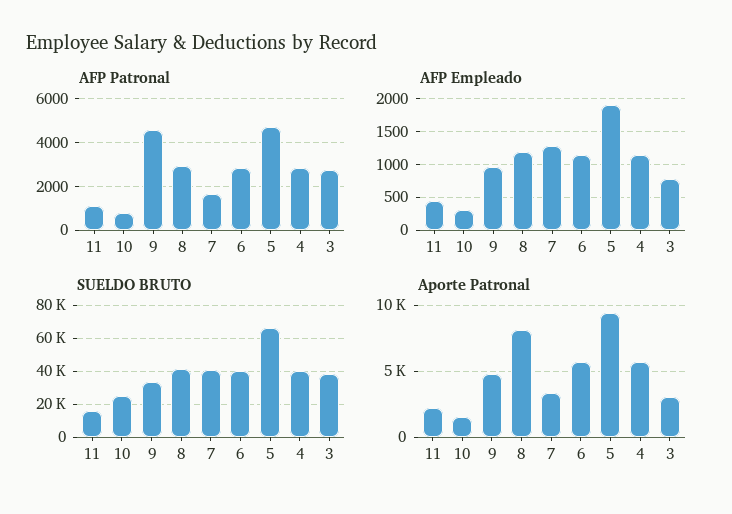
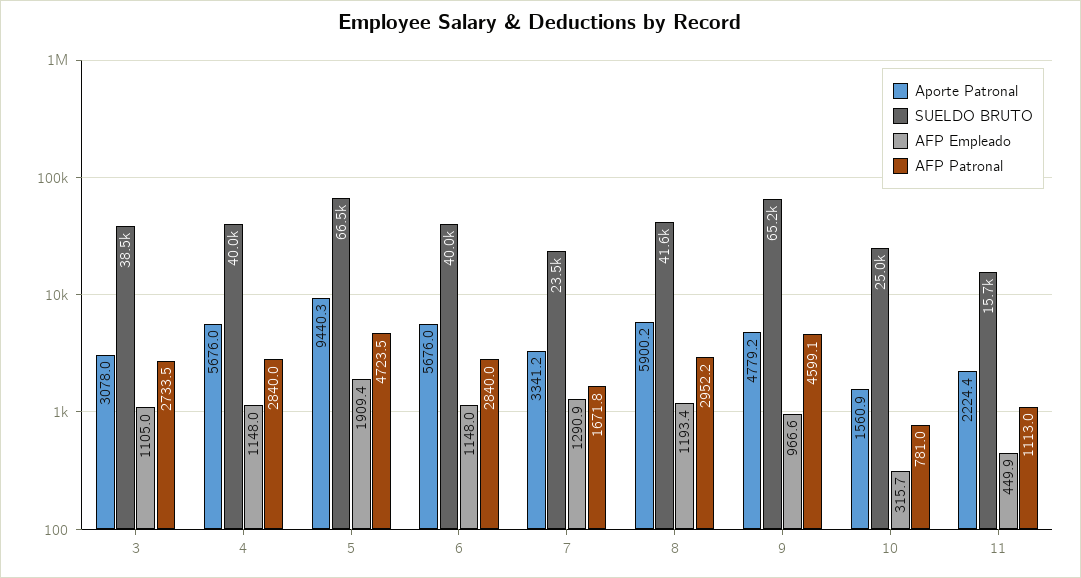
  {
    "AFP Patronal": {
      "11": 1113,
      "10": 781,
      "9": 4599.1,
      "8": 2952.2,
      "7": 1671.8,
      "6": 2840,
      "5": 4723.5,
      "4": 2840,
      "3": 2733.5
    },
    "AFP Empleado": {
      "11": 449.9,
      "10": 315.7,
      "9": 966.6,
      "8": 1193.4,
      "7": 1290.9,
      "6": 1148,
      "5": 1909.4,
      "4": 1148,
-     "3": 800
+     "3": 1105
    },
    "SUELDO BRUTO": {
      "11": 15700,
      "10": 25000,
-     "9": 35000,
+     "9": 65200,
      "8": 41600,
-     "7": 40000,
+     "7": 23500,
      "6": 40000,
      "5": 66500,
      "4": 40000,
      "3": 38500
    },
    "Aporte Patronal": {
      "11": 2224.4,
      "10": 1560.9,
      "9": 4779.2,
-     "8": 8000,
+     "8": 5900.2,
      "7": 3341.2,
      "6": 5676,
      "5": 9440.3,
      "4": 5676,
      "3": 3078
    }
  }

